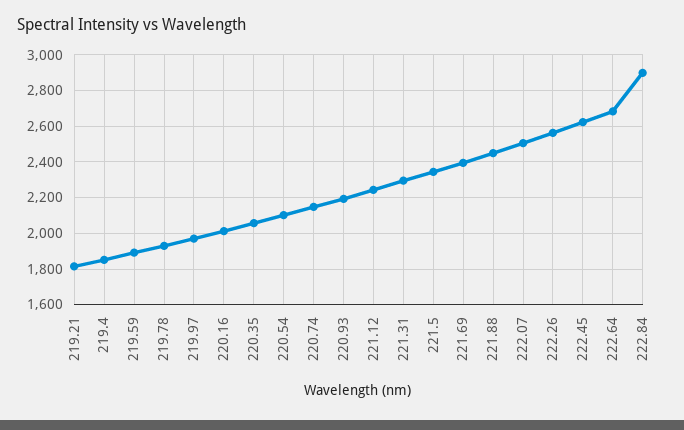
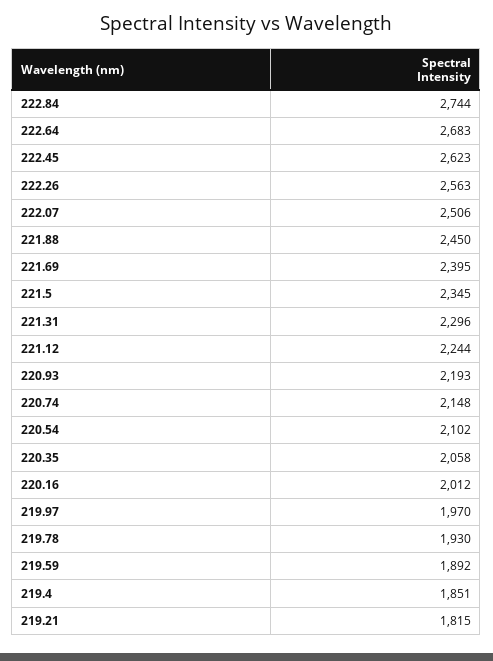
  {
    "219.21": 1815,
    "219.4": 1851,
    "219.59": 1892,
    "219.78": 1930,
    "219.97": 1970,
    "220.16": 2012,
    "220.35": 2058,
    "220.54": 2102,
    "220.74": 2148,
    "220.93": 2193,
    "221.12": 2244,
    "221.31": 2296,
    "221.5": 2345,
    "221.69": 2395,
    "221.88": 2450,
    "222.07": 2506,
    "222.26": 2563,
    "222.45": 2623,
    "222.64": 2683,
-   "222.84": 2900
+   "222.84": 2744
  }

